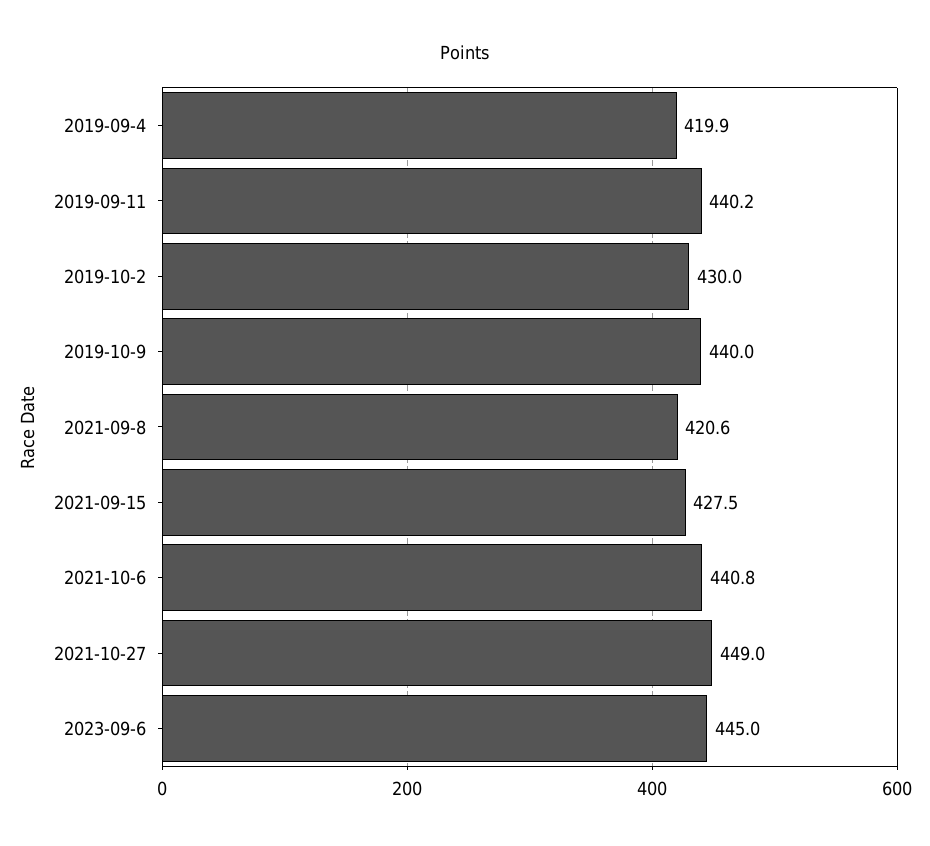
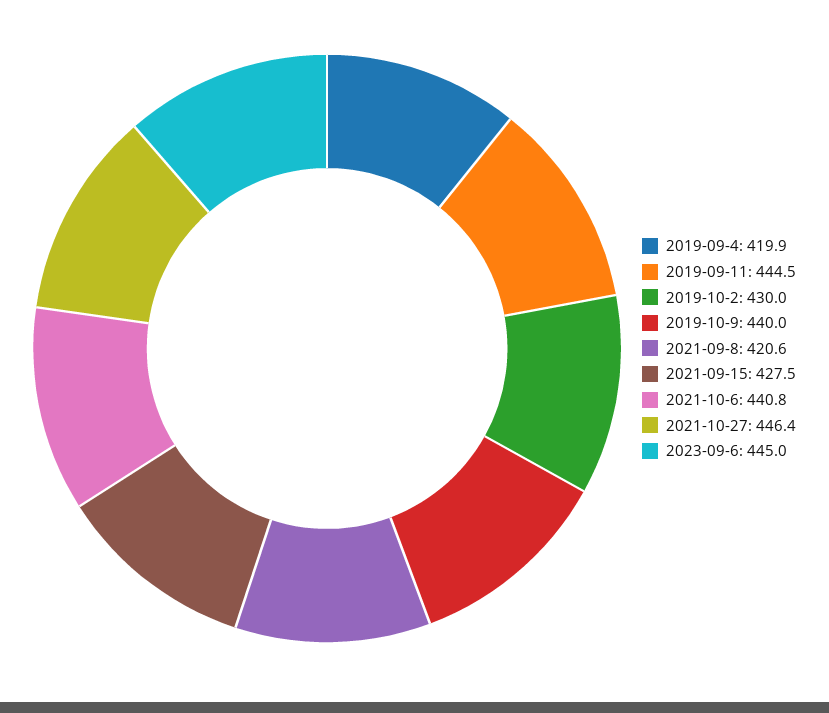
  {
    "2019-09-4": 419.9,
-   "2019-09-11": 440.2,
+   "2019-09-11": 444.5,
    "2019-10-2": 430,
    "2019-10-9": 440,
    "2021-09-8": 420.6,
    "2021-09-15": 427.5,
    "2021-10-6": 440.8,
-   "2021-10-27": 449,
+   "2021-10-27": 446.4,
    "2023-09-6": 445
  }

